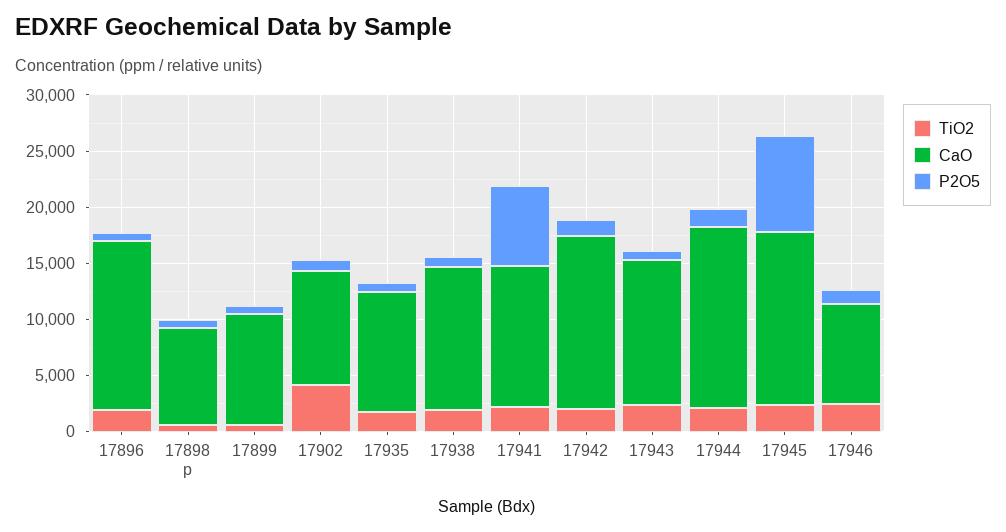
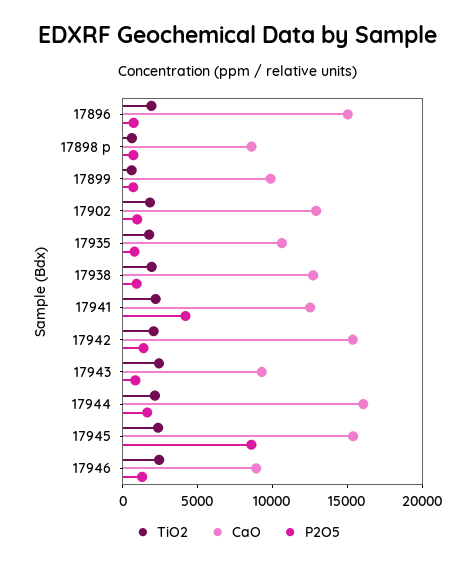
  {
    "TiO2": {
      "17896": 2000,
      "17898 p": 1000,
      "17899": 1000,
-     "17902": 4000,
+     "17902": 2000,
      "17935": 2000,
      "17938": 2000,
      "17941": 2000,
      "17942": 2000,
      "17943": 2000,
      "17944": 2000,
      "17945": 2000,
      "17946": 2000
    },
    "CaO": {
      "17896": 15000,
      "17898 p": 9000,
      "17899": 10000,
-     "17902": 10000,
+     "17902": 13000,
      "17935": 11000,
      "17938": 13000,
      "17941": 13000,
      "17942": 15000,
-     "17943": 13000,
+     "17943": 9000,
      "17944": 16000,
      "17945": 15000,
      "17946": 9000
    },
    "P2O5": {
      "17896": 1000,
      "17898 p": 1000,
      "17899": 1000,
      "17902": 1000,
      "17935": 1000,
      "17938": 1000,
-     "17941": 7000,
+     "17941": 4000,
      "17942": 1000,
      "17943": 1000,
      "17944": 2000,
      "17945": 9000,
      "17946": 1000
    }
  }

